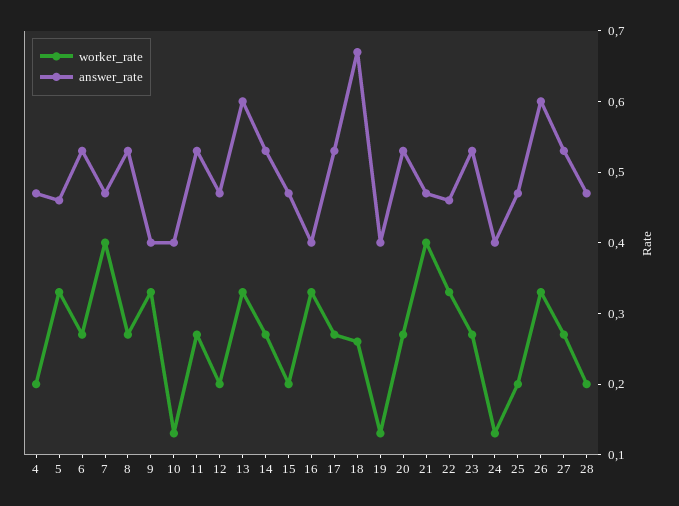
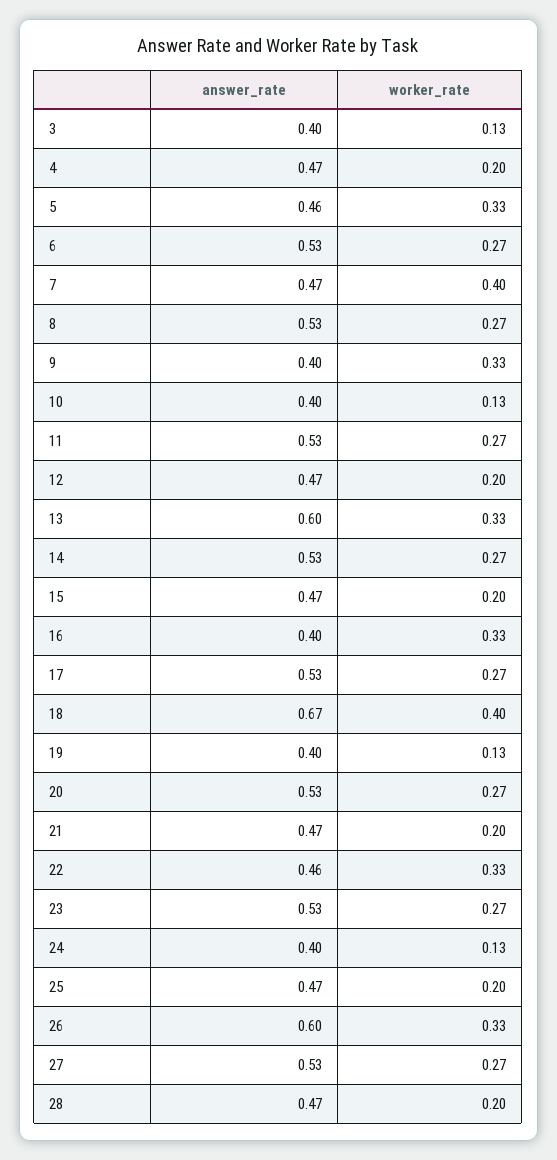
  {
    "worker_rate": {
      "4": 0.2,
      "5": 0.33,
      "6": 0.27,
      "7": 0.4,
      "8": 0.27,
      "9": 0.33,
      "10": 0.13,
      "11": 0.27,
      "12": 0.2,
      "13": 0.33,
      "14": 0.27,
      "15": 0.2,
      "16": 0.33,
      "17": 0.27,
-     "18": 0.25,
+     "18": 0.4,
      "19": 0.13,
      "20": 0.27,
-     "21": 0.4,
+     "21": 0.2,
      "22": 0.33,
      "23": 0.27,
      "24": 0.13,
      "25": 0.2,
      "26": 0.33,
      "27": 0.27,
-     "28": 0.2
+     "28": 0.2,
+     "3": 0.13
    },
    "answer_rate": {
      "4": 0.47,
      "5": 0.46,
      "6": 0.53,
      "7": 0.47,
      "8": 0.53,
      "9": 0.4,
      "10": 0.4,
      "11": 0.53,
      "12": 0.47,
      "13": 0.6,
      "14": 0.53,
      "15": 0.47,
      "16": 0.4,
      "17": 0.53,
      "18": 0.67,
      "19": 0.4,
      "20": 0.53,
      "21": 0.47,
      "22": 0.46,
      "23": 0.53,
      "24": 0.4,
      "25": 0.47,
      "26": 0.6,
      "27": 0.53,
-     "28": 0.47
+     "28": 0.47,
+     "3": 0.4
    }
  }

